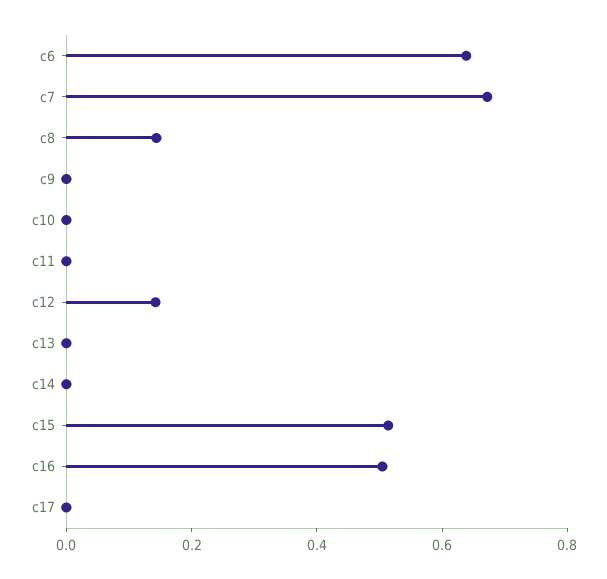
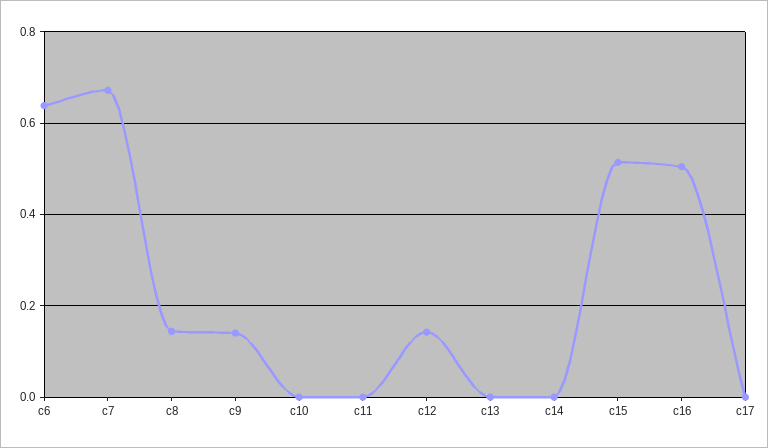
  {
    "c6": 0.64,
    "c7": 0.68,
    "c8": 0.14,
-   "c9": 0,
+   "c9": 0.14,
    "c10": 0,
    "c11": 0,
    "c12": 0.14,
    "c13": 0,
    "c14": 0,
    "c15": 0.52,
    "c16": 0.5,
    "c17": 0
  }

